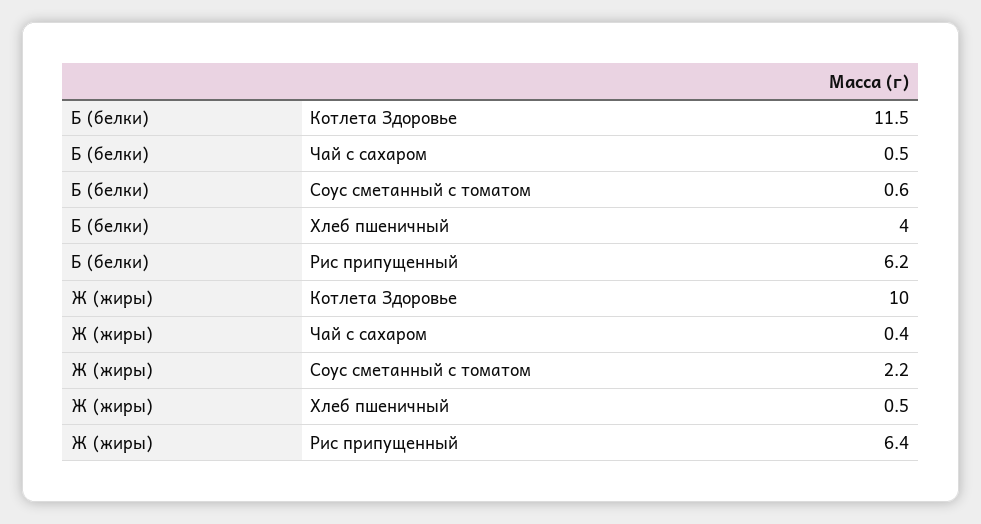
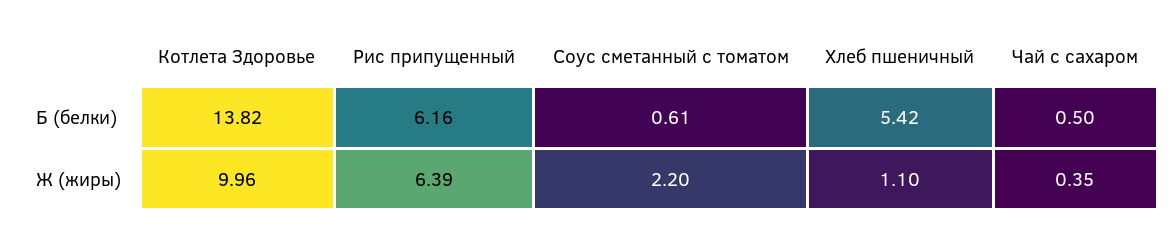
  {
    "Б (белки)": {
-     "Котлета Здоровье": 11.5,
+     "Котлета Здоровье": 13.82,
      "Чай с сахаром": 0.5,
      "Соус сметанный с томатом": 0.61,
-     "Хлеб пшеничный": 4,
+     "Хлеб пшеничный": 5.42,
      "Рис припущенный": 6.16
    },
    "Ж (жиры)": {
      "Котлета Здоровье": 9.96,
      "Чай с сахаром": 0.35,
      "Соус сметанный с томатом": 2.2,
-     "Хлеб пшеничный": 0.5,
+     "Хлеб пшеничный": 1.1,
      "Рис припущенный": 6.39
    }
  }

